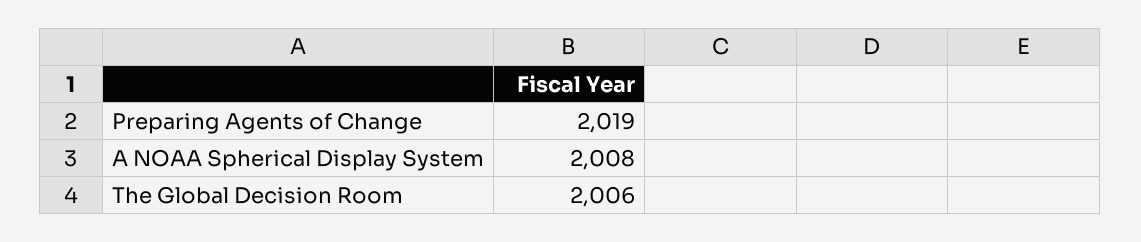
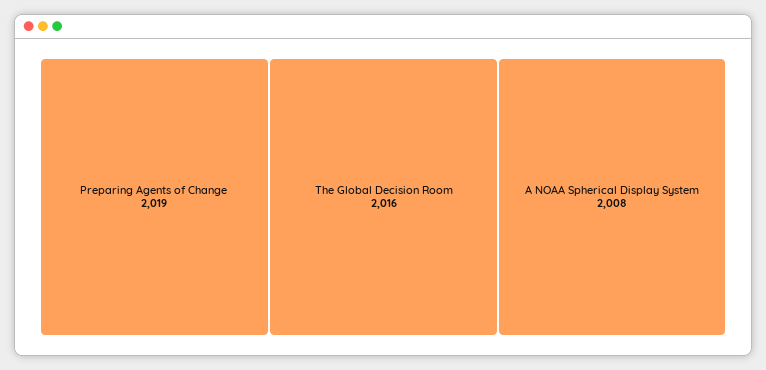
  {
    "Preparing Agents of Change": 2019,
    "A NOAA Spherical Display System": 2008,
-   "The Global Decision Room": 2006
+   "The Global Decision Room": 2016
  }

